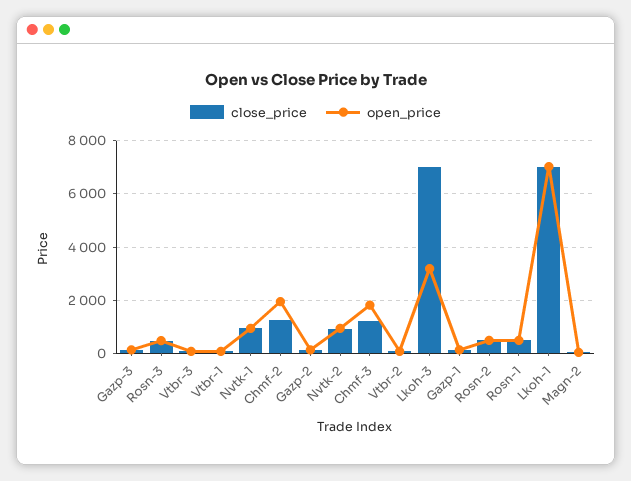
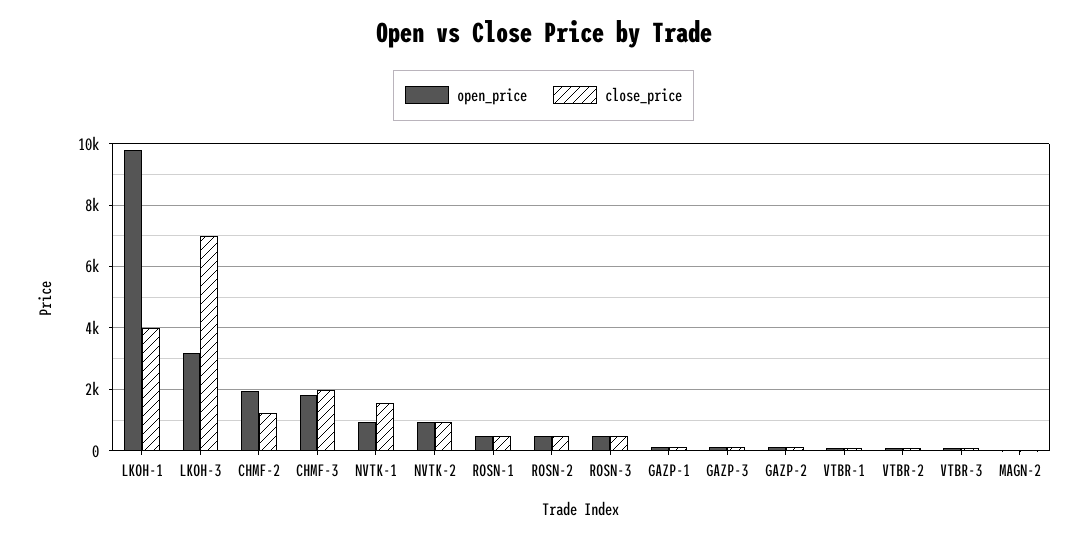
  {
    "close_price": {
      "Gazp-3": 200,
      "Rosn-3": 400,
      "Vtbr-3": 0,
      "Vtbr-1": 0,
-     "Nvtk-1": 1000,
+     "Nvtk-1": 1600,
      "Chmf-2": 1200,
      "Gazp-2": 200,
      "Nvtk-2": 1000,
-     "Chmf-3": 1250,
+     "Chmf-3": 2000,
      "Vtbr-2": 0,
      "Lkoh-3": 7000,
      "Gazp-1": 200,
      "Rosn-2": 400,
      "Rosn-1": 400,
-     "Lkoh-1": 7000,
+     "Lkoh-1": 4000,
      "Magn-2": 0
    },
    "open_price": {
      "Gazp-3": 200,
      "Rosn-3": 400,
      "Vtbr-3": 0,
      "Vtbr-1": 0,
      "Nvtk-1": 1000,
      "Chmf-2": 2000,
      "Gazp-2": 200,
      "Nvtk-2": 1000,
      "Chmf-3": 1800,
      "Vtbr-2": 0,
      "Lkoh-3": 3200,
      "Gazp-1": 200,
      "Rosn-2": 400,
      "Rosn-1": 400,
-     "Lkoh-1": 7000,
+     "Lkoh-1": 9800,
      "Magn-2": 0
    }
  }

